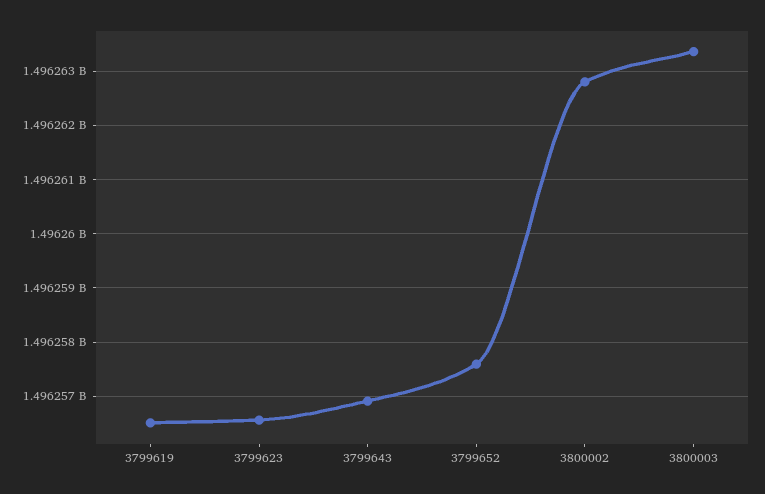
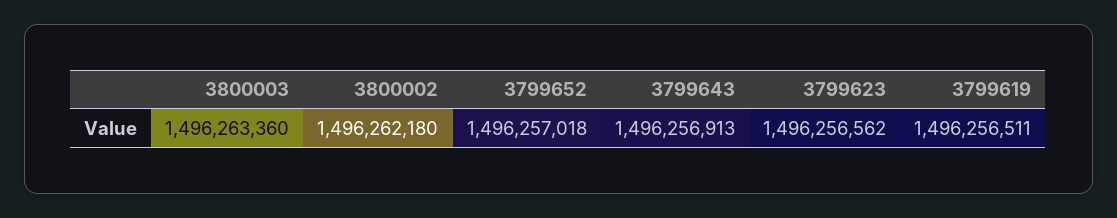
  {
    "3799619": 1496256511,
    "3799623": 1496256562,
    "3799643": 1496256913,
-   "3799652": 1496257600,
+   "3799652": 1496257018,
-   "3800002": 1496262800,
+   "3800002": 1496262180,
    "3800003": 1496263360
  }

